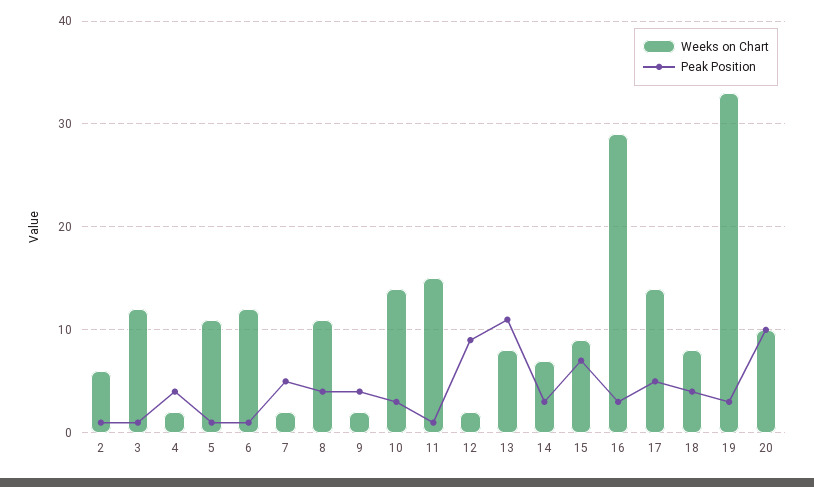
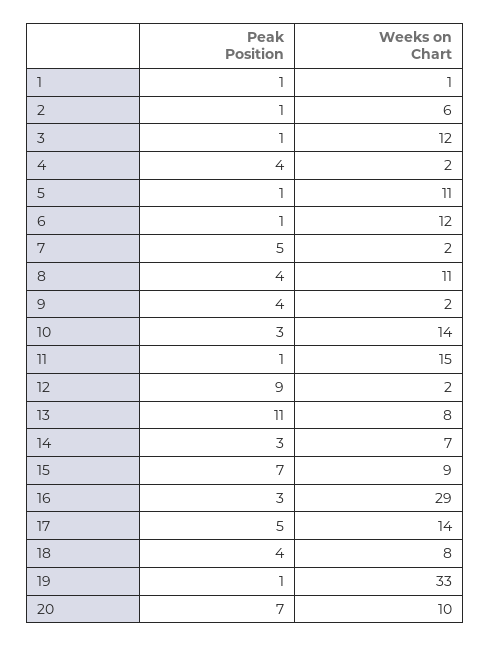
  {
    "Weeks on Chart": {
      "2": 6,
      "3": 12,
      "4": 2,
      "5": 11,
      "6": 12,
      "7": 2,
      "8": 11,
      "9": 2,
      "10": 14,
      "11": 15,
      "12": 2,
      "13": 8,
      "14": 7,
      "15": 9,
      "16": 29,
      "17": 14,
      "18": 8,
      "19": 33,
-     "20": 10
+     "20": 10,
+     "1": 1
    },
    "Peak Position": {
      "2": 1,
      "3": 1,
      "4": 4,
      "5": 1,
      "6": 1,
      "7": 5,
      "8": 4,
      "9": 4,
      "10": 3,
      "11": 1,
      "12": 9,
      "13": 11,
      "14": 3,
      "15": 7,
      "16": 3,
      "17": 5,
      "18": 4,
-     "19": 3,
+     "19": 1,
-     "20": 10
+     "20": 7,
+     "1": 1
    }
  }

